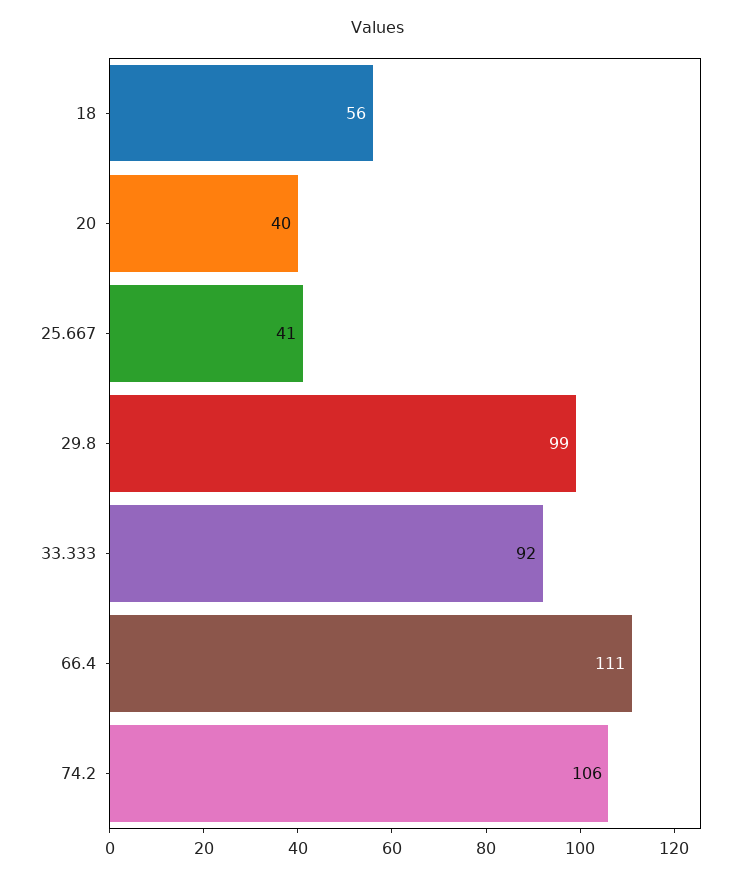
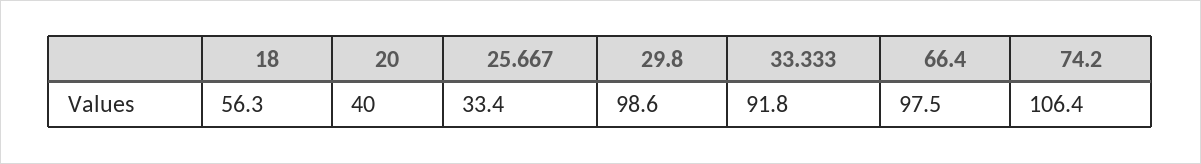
  {
    "18": 56.3,
    "20": 40,
-   "25.667": 41,
+   "25.667": 33.4,
    "29.8": 98.6,
    "33.333": 91.8,
-   "66.4": 111,
+   "66.4": 97.5,
    "74.2": 106.4
  }

